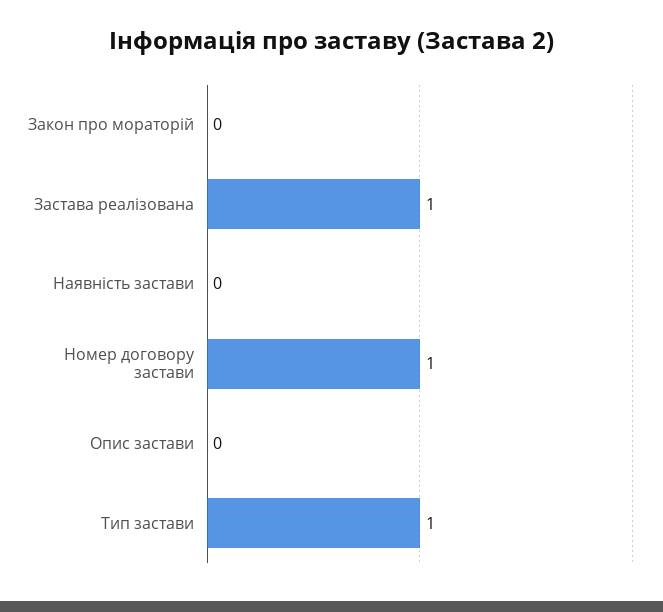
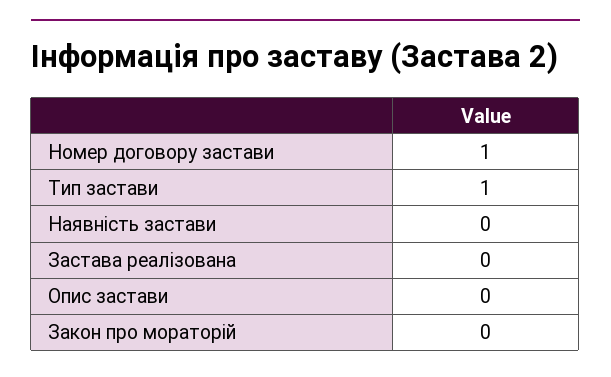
  {
    "Закон про мораторій": 0,
-   "Застава реалізована": 1,
+   "Застава реалізована": 0,
    "Наявність застави": 0,
    "Номер договору застави": 1,
    "Опис застави": 0,
    "Тип застави": 1
  }

